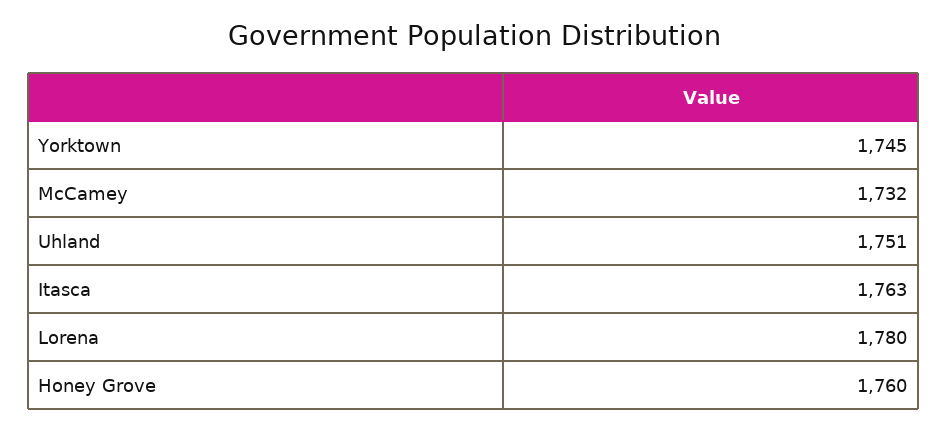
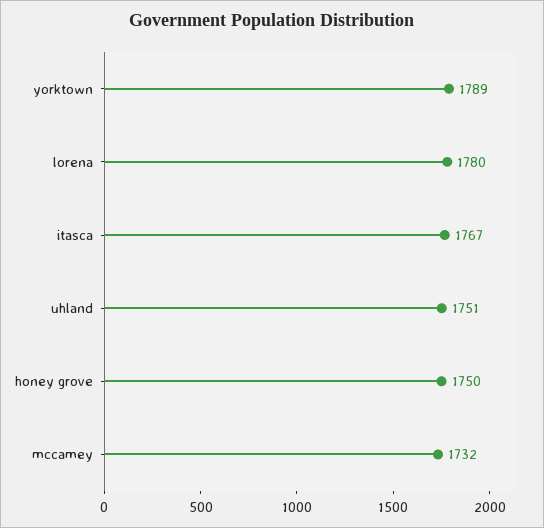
  {
-   "Yorktown": 1745,
+   "Yorktown": 1789,
    "McCamey": 1732,
    "Uhland": 1751,
-   "Itasca": 1763,
+   "Itasca": 1767,
    "Lorena": 1780,
-   "Honey Grove": 1760
+   "Honey Grove": 1750
  }

